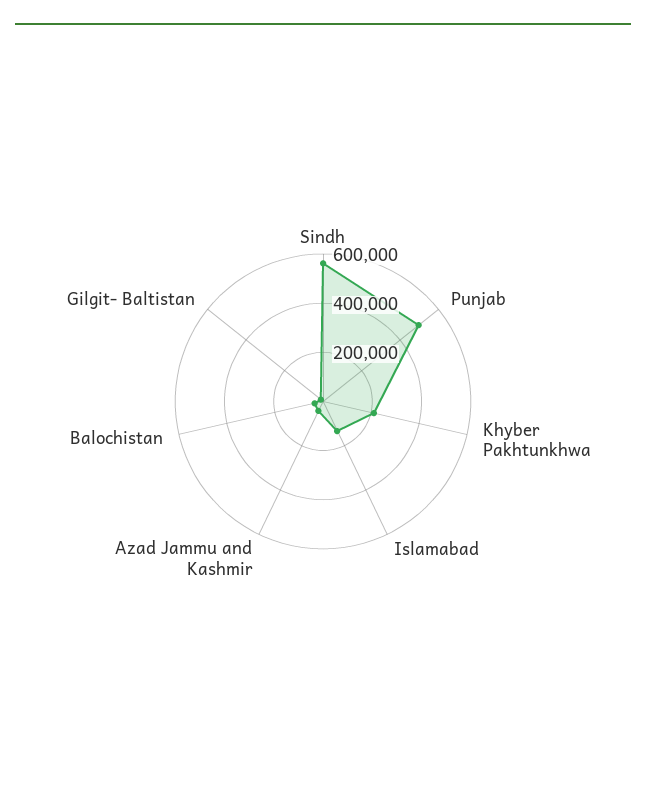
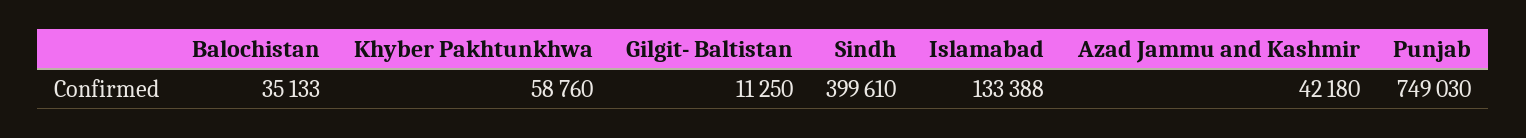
  {
-   "Sindh": 550000,
+   "Sindh": 399610,
-   "Punjab": 500000,
+   "Punjab": 749030,
-   "Khyber Pakhtunkhwa": 200000,
+   "Khyber Pakhtunkhwa": 58760,
    "Islamabad": 133388,
    "Azad Jammu and Kashmir": 42180,
    "Balochistan": 35133,
    "Gilgit- Baltistan": 11250
  }

